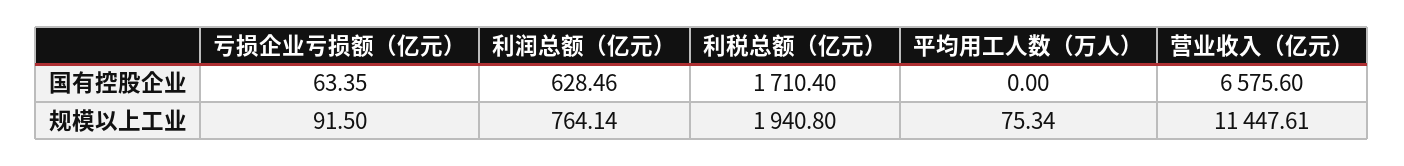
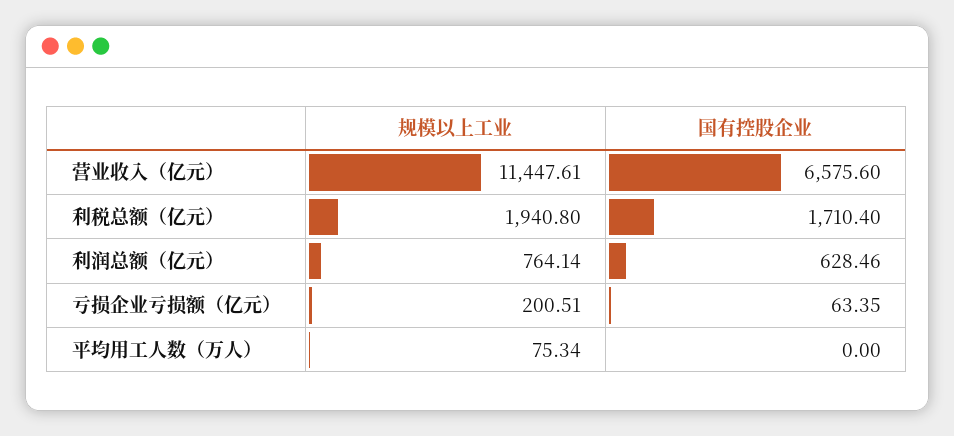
  {
    "亏损企业亏损额（亿元）": {
      "国有控股企业": 63.35,
-     "规模以上工业": 91.5
+     "规模以上工业": 200.51
    },
    "利润总额（亿元）": {
      "国有控股企业": 628.46,
      "规模以上工业": 764.14
    },
    "利税总额（亿元）": {
      "国有控股企业": 1710.4,
      "规模以上工业": 1940.8
    },
    "平均用工人数（万人）": {
      "国有控股企业": 0,
      "规模以上工业": 75.34
    },
    "营业收入（亿元）": {
      "国有控股企业": 6575.6,
      "规模以上工业": 11447.61
    }
  }

